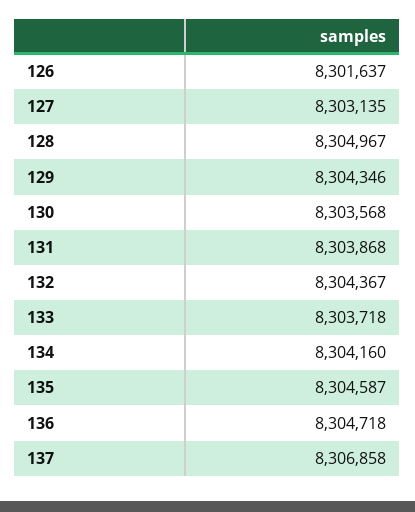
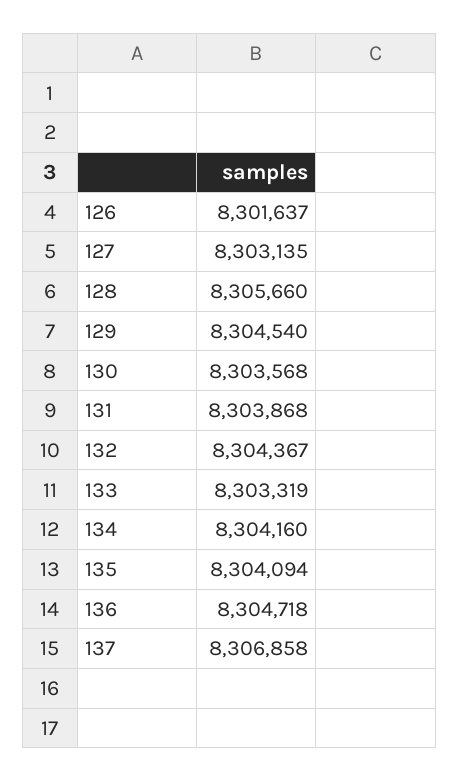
  {
    "126": 8301637,
    "127": 8303135,
-   "128": 8304967,
+   "128": 8305660,
-   "129": 8304346,
+   "129": 8304540,
    "130": 8303568,
    "131": 8303868,
    "132": 8304367,
-   "133": 8303718,
+   "133": 8303319,
    "134": 8304160,
-   "135": 8304587,
+   "135": 8304094,
    "136": 8304718,
    "137": 8306858
  }

